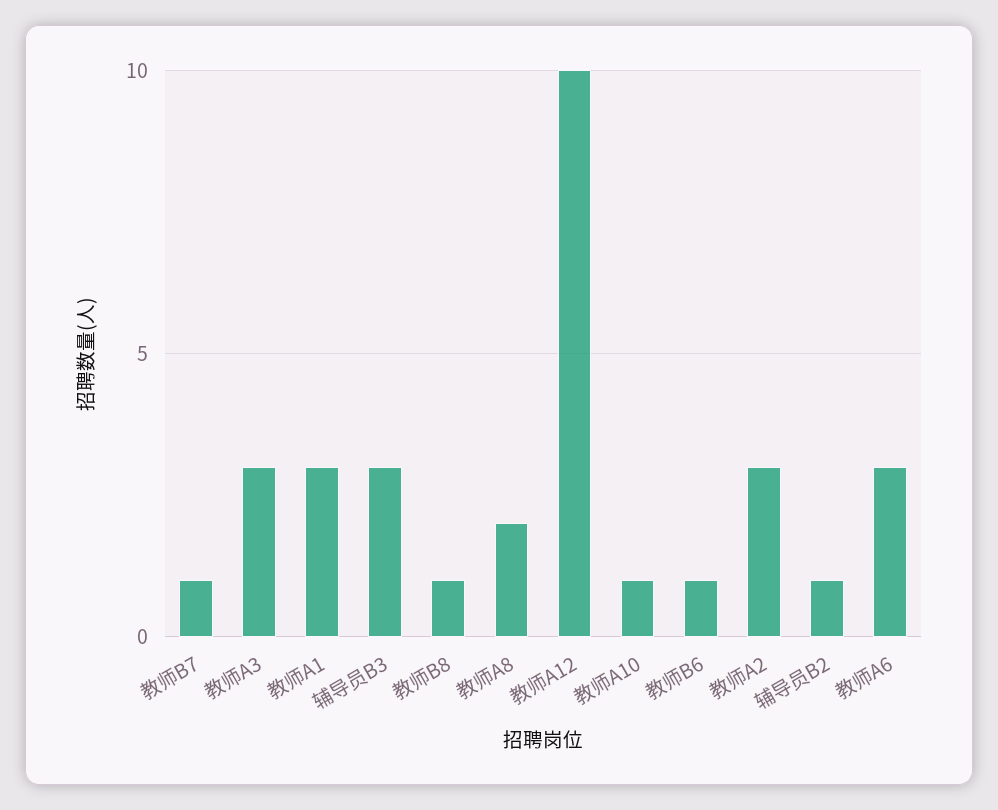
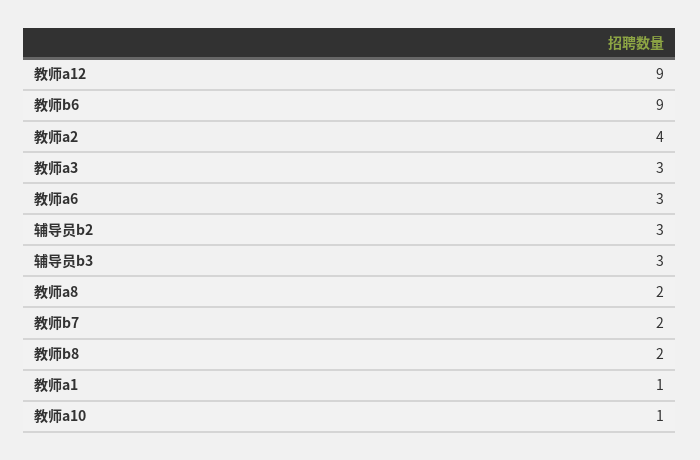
  {
-   "教师B7": 1,
+   "教师B7": 2,
    "教师A3": 3,
-   "教师A1": 3,
+   "教师A1": 1,
    "辅导员B3": 3,
-   "教师B8": 1,
+   "教师B8": 2,
    "教师A8": 2,
-   "教师A12": 10,
+   "教师A12": 9,
    "教师A10": 1,
-   "教师B6": 1,
+   "教师B6": 9,
-   "教师A2": 3,
+   "教师A2": 4,
-   "辅导员B2": 1,
+   "辅导员B2": 3,
    "教师A6": 3
  }

